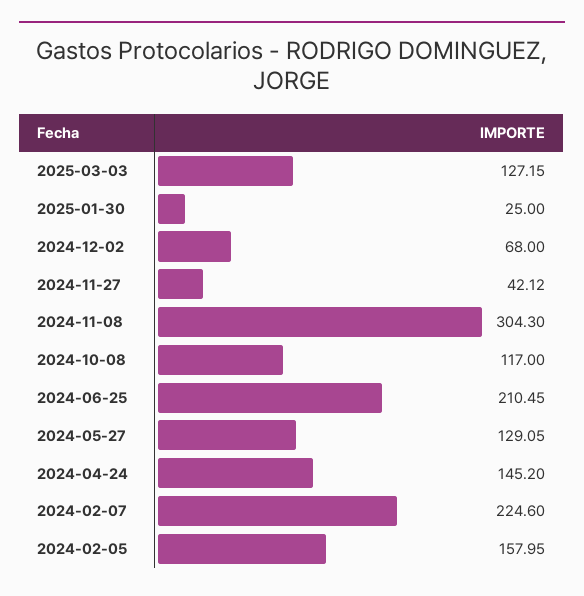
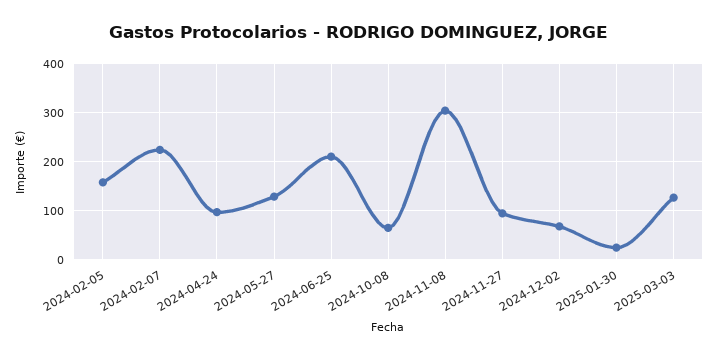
  {
    "2025-03-03": 127.15,
    "2025-01-30": 25,
    "2024-12-02": 68,
-   "2024-11-27": 42.12,
+   "2024-11-27": 100,
    "2024-11-08": 304.3,
-   "2024-10-08": 117,
+   "2024-10-08": 60,
    "2024-06-25": 210.45,
    "2024-05-27": 129.05,
-   "2024-04-24": 145.2,
+   "2024-04-24": 100,
    "2024-02-07": 224.6,
    "2024-02-05": 157.95
  }

